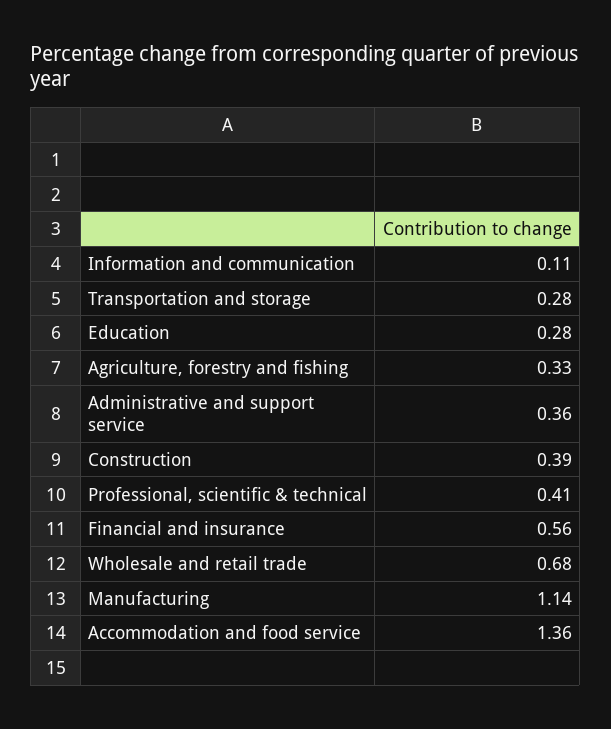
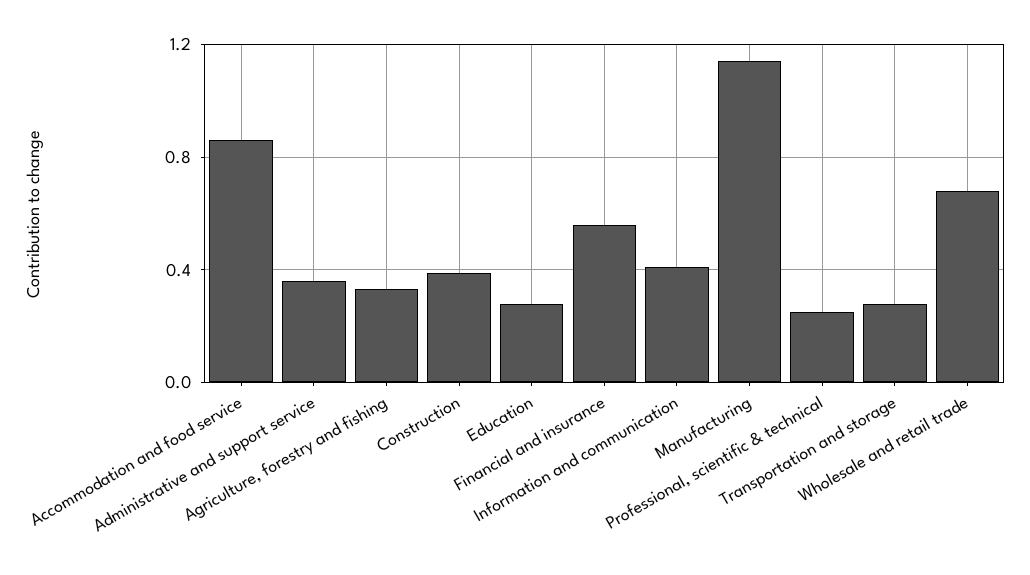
  {
-   "Information and communication": 0.11,
+   "Information and communication": 0.4,
    "Transportation and storage": 0.28,
    "Education": 0.28,
    "Agriculture, forestry and fishing": 0.33,
    "Administrative and support service": 0.36,
    "Construction": 0.39,
-   "Professional, scientific & technical": 0.41,
+   "Professional, scientific & technical": 0.25,
    "Financial and insurance": 0.56,
    "Wholesale and retail trade": 0.68,
    "Manufacturing": 1.14,
-   "Accommodation and food service": 1.36
+   "Accommodation and food service": 0.85
  }

